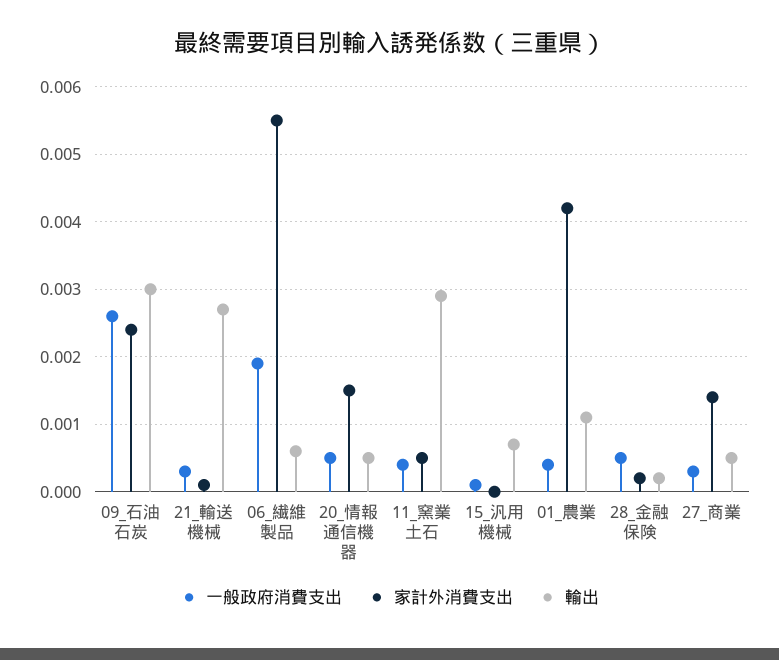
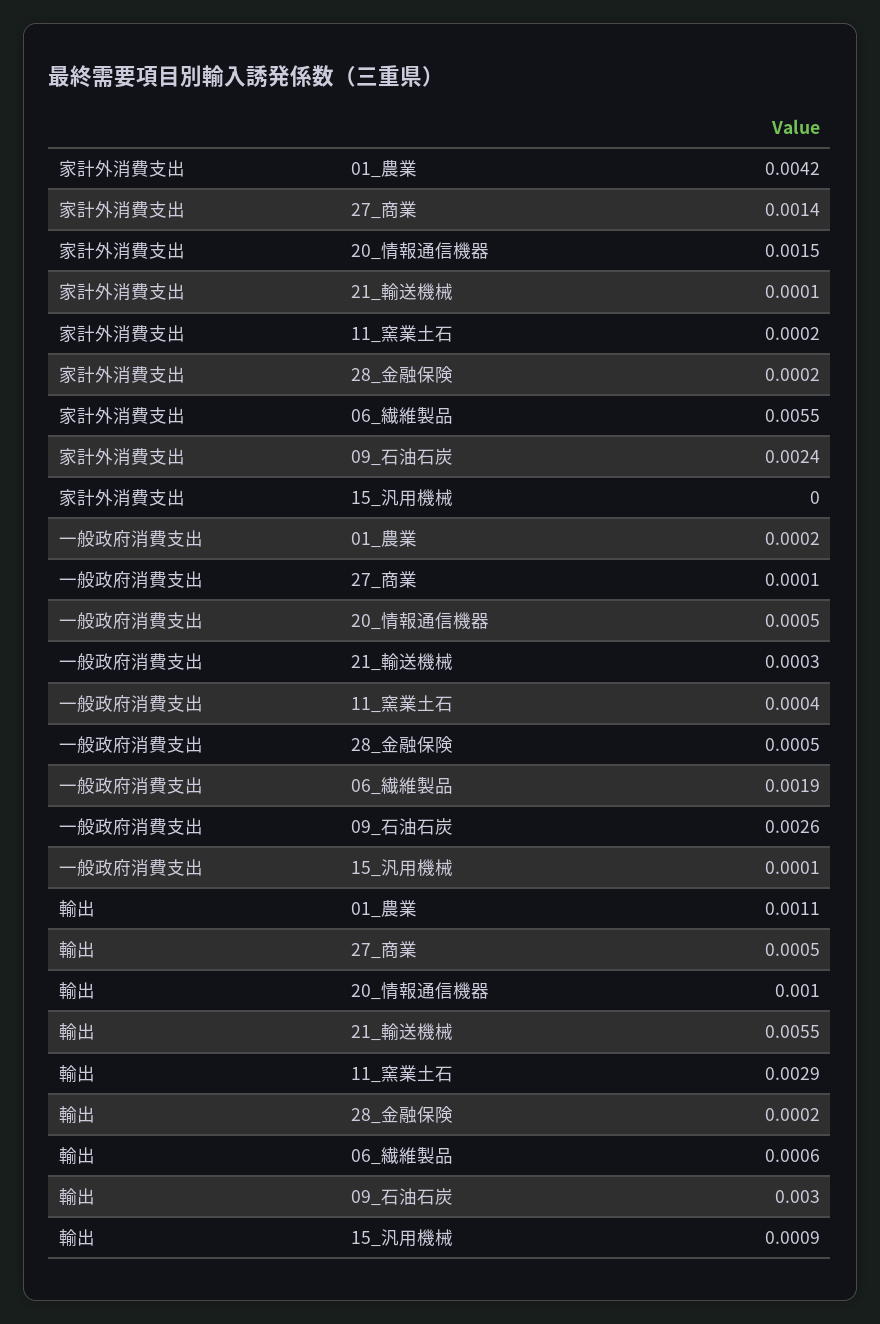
  {
    "一般政府消費支出": {
      "09_石油石炭": 0.0026,
      "21_輸送機械": 0.0003,
      "06_繊維製品": 0.0019,
      "20_情報通信機器": 0.0005,
      "11_窯業土石": 0.0004,
      "15_汎用機械": 0.0001,
-     "01_農業": 0.0004,
+     "01_農業": 0.0002,
      "28_金融保険": 0.0005,
-     "27_商業": 0.0003
+     "27_商業": 0.0001
    },
    "家計外消費支出": {
      "09_石油石炭": 0.0024,
      "21_輸送機械": 0.0001,
      "06_繊維製品": 0.0055,
      "20_情報通信機器": 0.0015,
-     "11_窯業土石": 0.0005,
+     "11_窯業土石": 0.0002,
      "15_汎用機械": 0,
      "01_農業": 0.0042,
      "28_金融保険": 0.0002,
      "27_商業": 0.0014
    },
    "輸出": {
      "09_石油石炭": 0.003,
-     "21_輸送機械": 0.0027,
+     "21_輸送機械": 0.0055,
      "06_繊維製品": 0.0006,
-     "20_情報通信機器": 0.0005,
+     "20_情報通信機器": 0.001,
      "11_窯業土石": 0.0029,
-     "15_汎用機械": 0.0007,
+     "15_汎用機械": 0.0009,
      "01_農業": 0.0011,
      "28_金融保険": 0.0002,
      "27_商業": 0.0005
    }
  }

